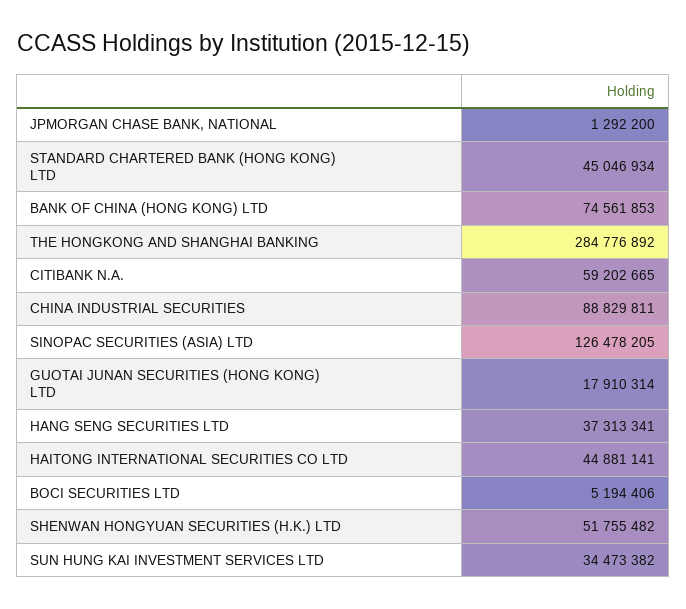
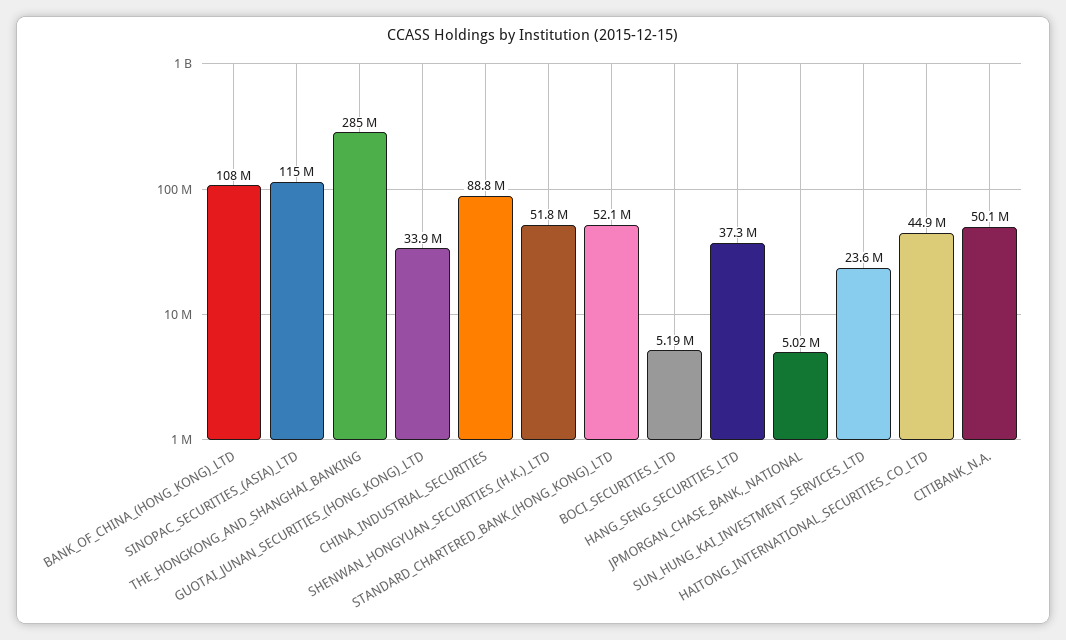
  {
-   "JPMORGAN CHASE BANK, NATIONAL": 1292200,
+   "JPMORGAN CHASE BANK, NATIONAL": 5020000,
-   "STANDARD CHARTERED BANK (HONG KONG) LTD": 45046934,
+   "STANDARD CHARTERED BANK (HONG KONG) LTD": 52100000,
-   "BANK OF CHINA (HONG KONG) LTD": 74561853,
+   "BANK OF CHINA (HONG KONG) LTD": 108000000,
    "THE HONGKONG AND SHANGHAI BANKING": 284776892,
-   "CITIBANK N.A.": 59202665,
+   "CITIBANK N.A.": 50100000,
    "CHINA INDUSTRIAL SECURITIES": 88829811,
-   "SINOPAC SECURITIES (ASIA) LTD": 126478205,
+   "SINOPAC SECURITIES (ASIA) LTD": 115000000,
-   "GUOTAI JUNAN SECURITIES (HONG KONG) LTD": 17910314,
+   "GUOTAI JUNAN SECURITIES (HONG KONG) LTD": 33900000,
    "HANG SENG SECURITIES LTD": 37313341,
    "HAITONG INTERNATIONAL SECURITIES CO LTD": 44881141,
    "BOCI SECURITIES LTD": 5194406,
    "SHENWAN HONGYUAN SECURITIES (H.K.) LTD": 51755482,
-   "SUN HUNG KAI INVESTMENT SERVICES LTD": 34473382
+   "SUN HUNG KAI INVESTMENT SERVICES LTD": 23600000
  }

